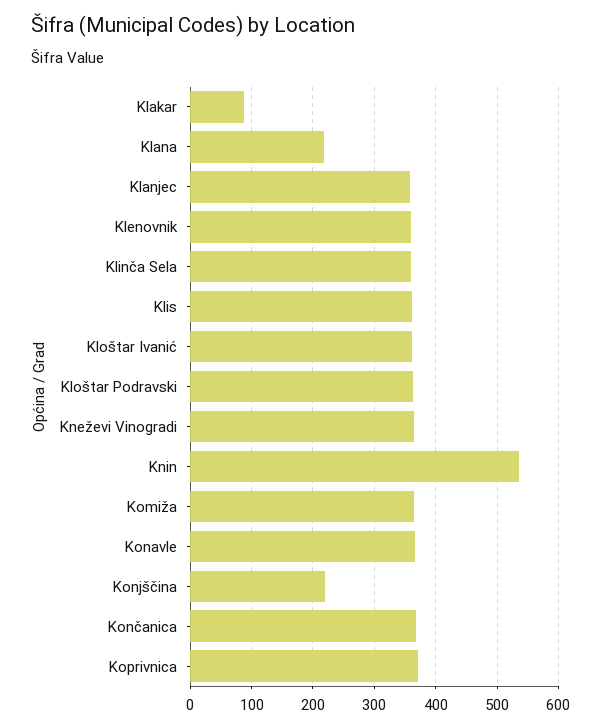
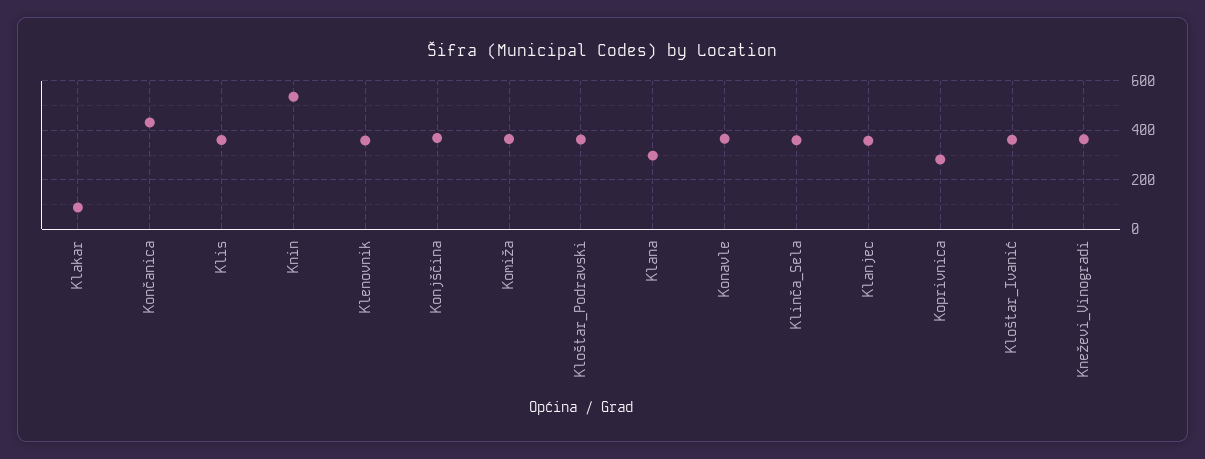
  {
    "Klakar": 90,
-   "Klana": 220,
+   "Klana": 300,
    "Klanjec": 360,
    "Klenovnik": 360,
    "Klinča Sela": 360,
    "Klis": 360,
    "Kloštar Ivanić": 360,
    "Kloštar Podravski": 360,
    "Kneževi Vinogradi": 360,
    "Knin": 540,
    "Komiža": 370,
    "Konavle": 370,
-   "Konjščina": 220,
+   "Konjščina": 375,
-   "Končanica": 370,
+   "Končanica": 425,
-   "Koprivnica": 370
+   "Koprivnica": 275
  }

